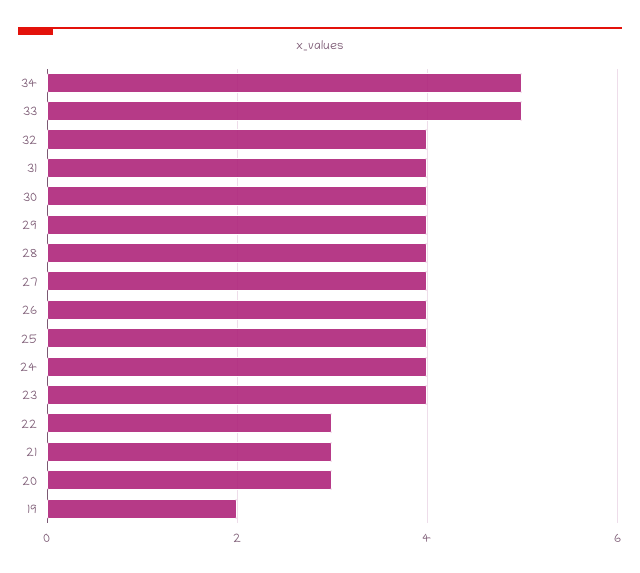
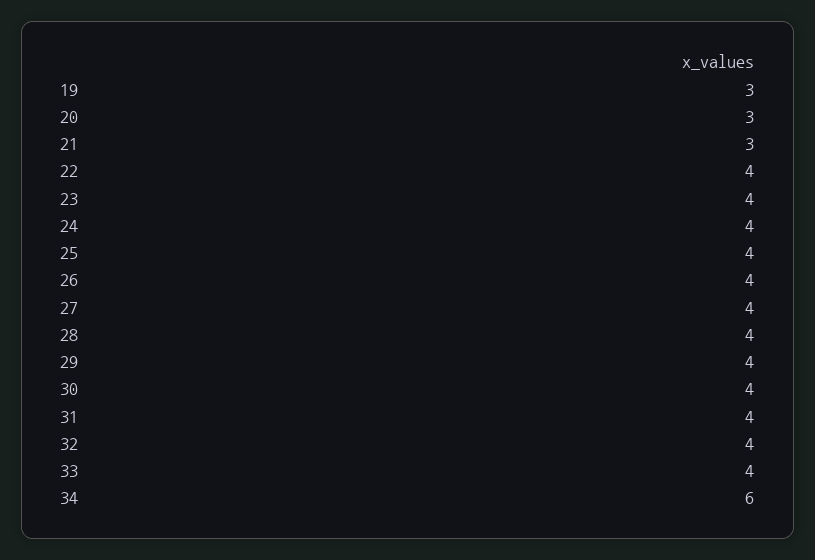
  {
-   "34": 5,
+   "34": 6,
-   "33": 5,
+   "33": 4,
    "32": 4,
    "31": 4,
    "30": 4,
    "29": 4,
    "28": 4,
    "27": 4,
    "26": 4,
    "25": 4,
    "24": 4,
    "23": 4,
-   "22": 3,
+   "22": 4,
    "21": 3,
    "20": 3,
-   "19": 2
+   "19": 3
  }

